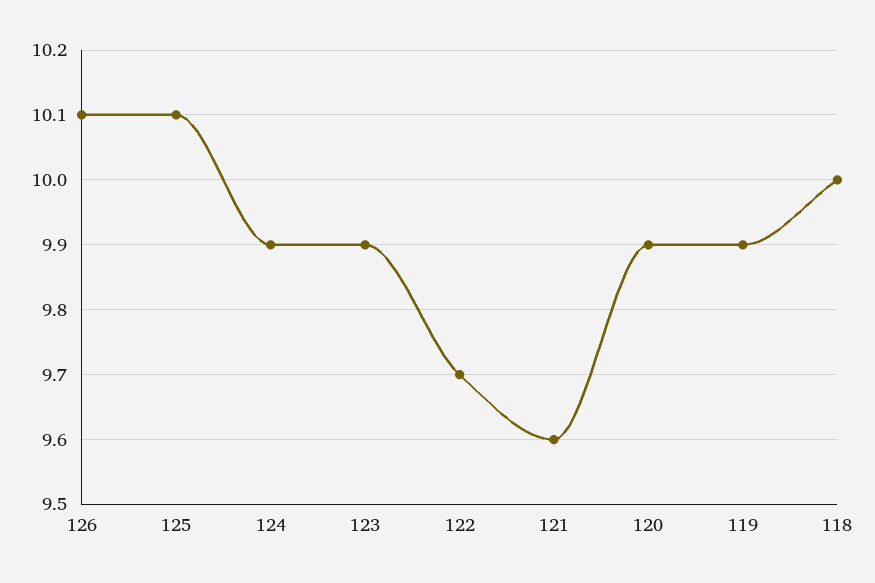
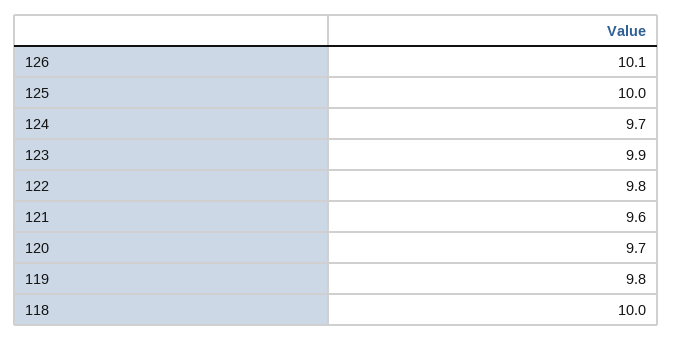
  {
    "126": 10.1,
-   "125": 10.1,
+   "125": 10,
-   "124": 9.9,
+   "124": 9.7,
    "123": 9.9,
-   "122": 9.7,
+   "122": 9.8,
    "121": 9.6,
-   "120": 9.9,
+   "120": 9.7,
-   "119": 9.9,
+   "119": 9.8,
    "118": 10
  }

